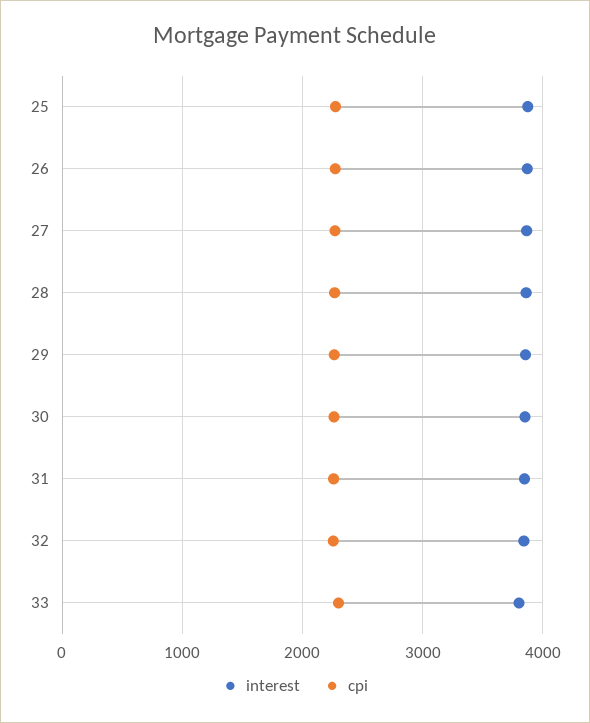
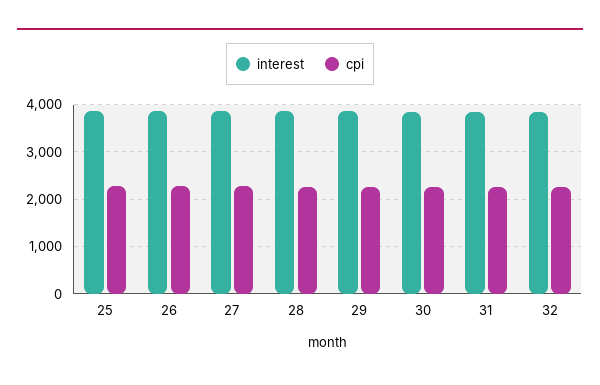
  {
    "interest": {
      "25": 3900,
      "26": 3900,
      "27": 3900,
      "28": 3900,
      "29": 3900,
      "30": 3900,
      "31": 3800,
-     "32": 3800,
+     "32": 3800
-     "33": 3800
    },
    "cpi": {
      "25": 2300,
      "26": 2300,
      "27": 2300,
      "28": 2300,
      "29": 2300,
      "30": 2300,
      "31": 2300,
-     "32": 2300,
+     "32": 2300
-     "33": 2300
    }
  }

